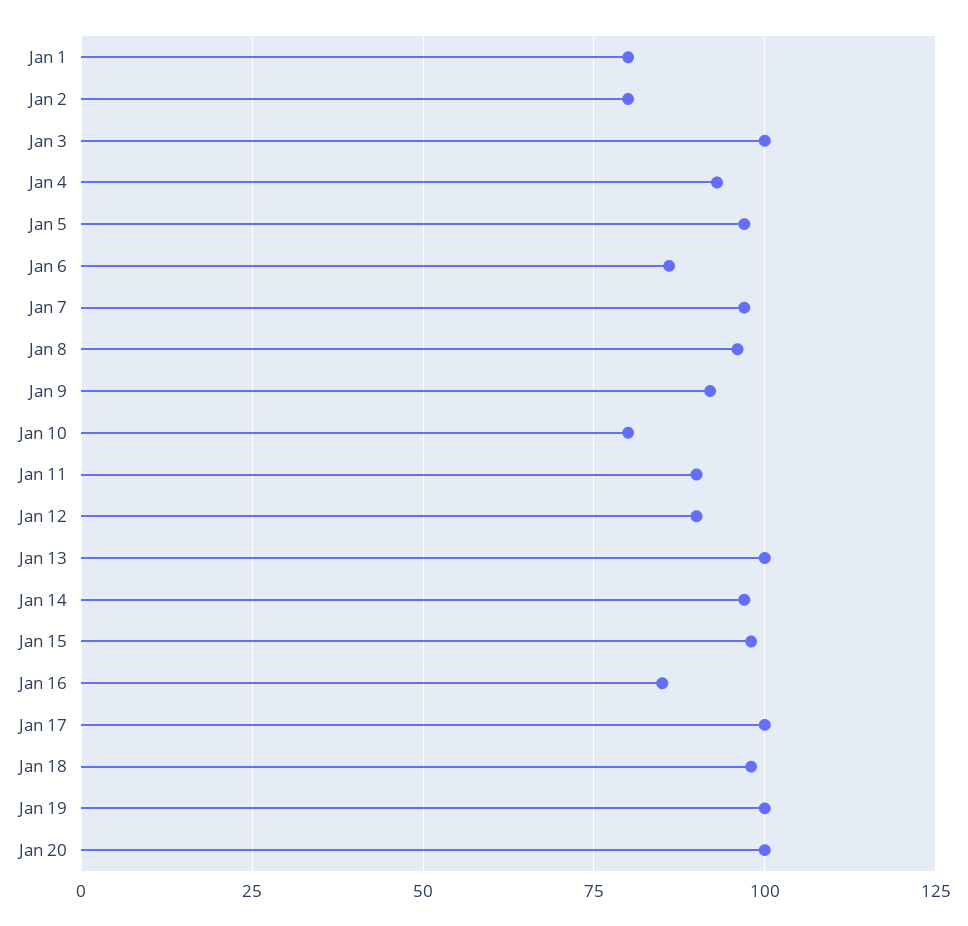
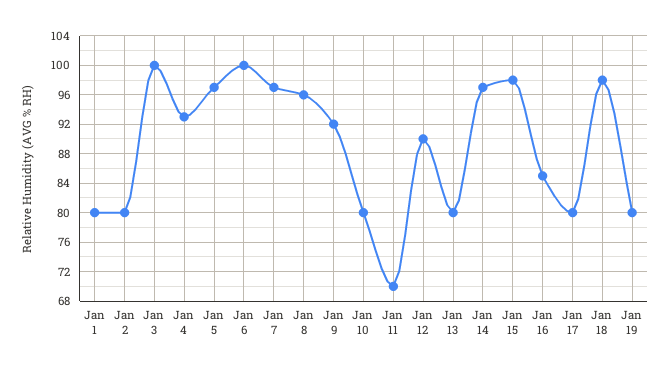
  {
    "Jan 1": 80,
    "Jan 2": 80,
    "Jan 3": 100,
    "Jan 4": 93,
    "Jan 5": 97,
-   "Jan 6": 85,
+   "Jan 6": 100,
    "Jan 7": 97,
    "Jan 8": 96,
    "Jan 9": 92,
    "Jan 10": 80,
-   "Jan 11": 90,
+   "Jan 11": 70,
    "Jan 12": 90,
-   "Jan 13": 100,
+   "Jan 13": 80,
    "Jan 14": 97,
    "Jan 15": 98,
    "Jan 16": 85,
-   "Jan 17": 100,
+   "Jan 17": 80,
    "Jan 18": 98,
-   "Jan 19": 100,
+   "Jan 19": 80
-   "Jan 20": 100
  }

